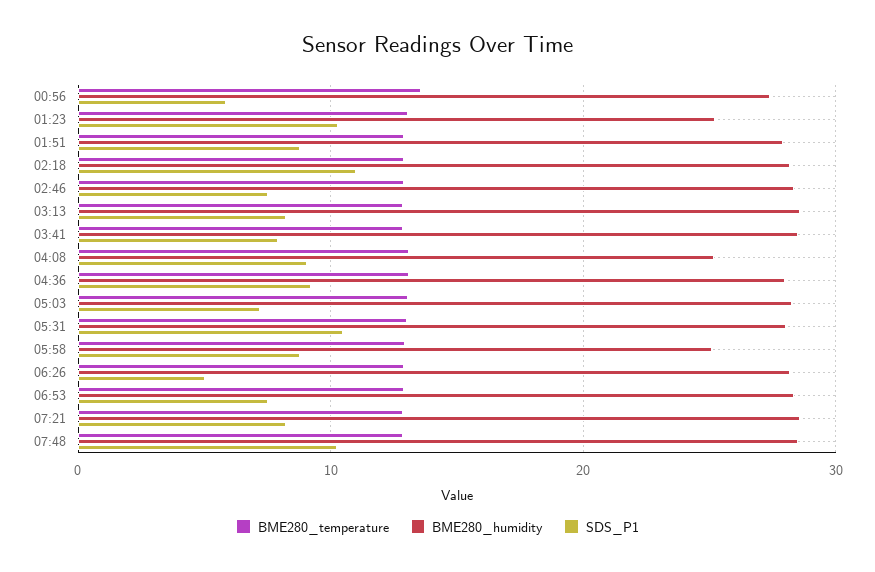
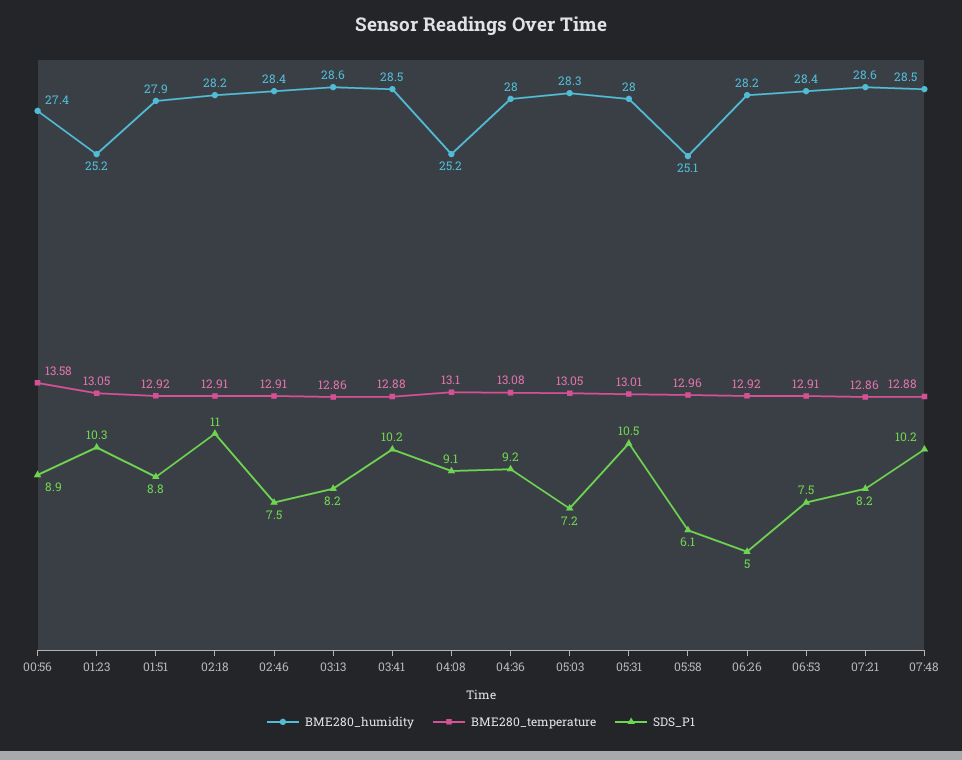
  {
    "BME280_temperature": {
      "00:56": 13.58,
      "01:23": 13.05,
      "01:51": 12.92,
      "02:18": 12.91,
      "02:46": 12.91,
      "03:13": 12.86,
      "03:41": 12.88,
      "04:08": 13.1,
      "04:36": 13.08,
      "05:03": 13.05,
      "05:31": 13.01,
      "05:58": 12.96,
      "06:26": 12.92,
      "06:53": 12.91,
      "07:21": 12.86,
      "07:48": 12.88
    },
    "BME280_humidity": {
      "00:56": 27.4,
      "01:23": 25.2,
      "01:51": 27.9,
      "02:18": 28.2,
      "02:46": 28.4,
      "03:13": 28.6,
      "03:41": 28.5,
      "04:08": 25.2,
      "04:36": 28,
      "05:03": 28.3,
      "05:31": 28,
      "05:58": 25.1,
      "06:26": 28.2,
      "06:53": 28.4,
      "07:21": 28.6,
      "07:48": 28.5
    },
    "SDS_P1": {
-     "00:56": 6,
+     "00:56": 8.9,
      "01:23": 10.3,
      "01:51": 8.8,
      "02:18": 11,
      "02:46": 7.5,
      "03:13": 8.2,
-     "03:41": 8,
+     "03:41": 10.2,
      "04:08": 9.1,
      "04:36": 9.2,
      "05:03": 7.2,
      "05:31": 10.5,
-     "05:58": 9,
+     "05:58": 6.1,
      "06:26": 5,
      "06:53": 7.5,
      "07:21": 8.2,
      "07:48": 10.2
    }
  }

